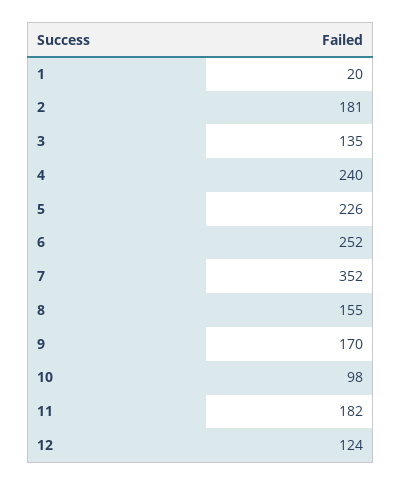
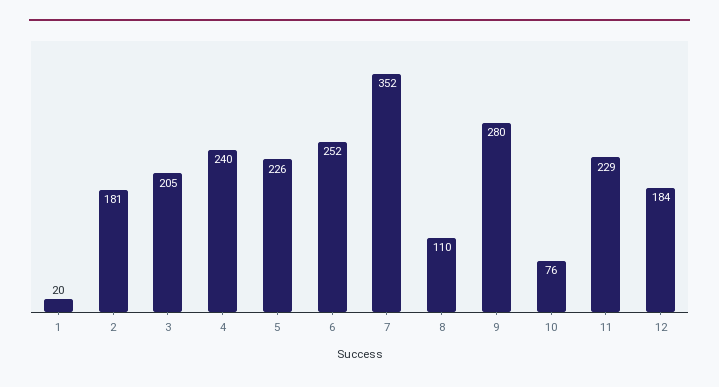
  {
    "1": 20,
    "2": 181,
-   "3": 135,
+   "3": 205,
    "4": 240,
    "5": 226,
    "6": 252,
    "7": 352,
-   "8": 155,
+   "8": 110,
-   "9": 170,
+   "9": 280,
-   "10": 98,
+   "10": 76,
-   "11": 182,
+   "11": 229,
-   "12": 124
+   "12": 184
  }

